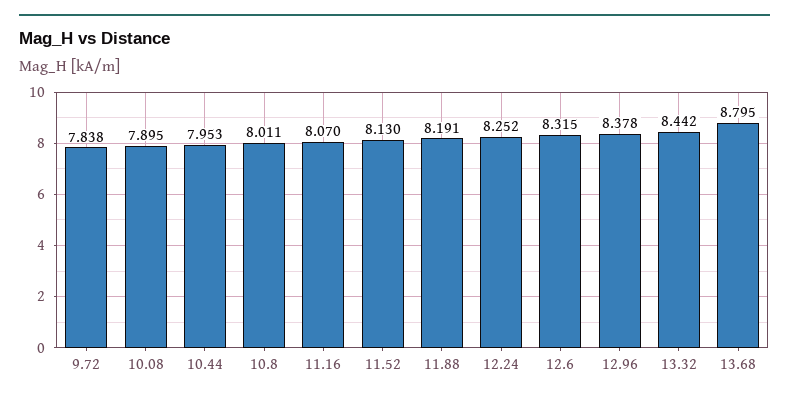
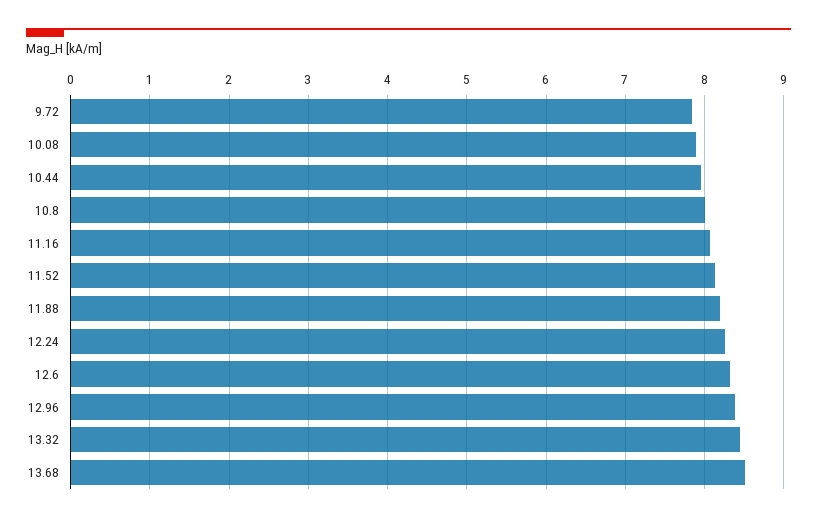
  {
    "9.72": 7.838,
    "10.08": 7.895,
    "10.44": 7.953,
    "10.8": 8.011,
    "11.16": 8.07,
    "11.52": 8.13,
    "11.88": 8.191,
    "12.24": 8.252,
    "12.6": 8.315,
    "12.96": 8.378,
    "13.32": 8.442,
-   "13.68": 8.795
+   "13.68": 8.5
  }

